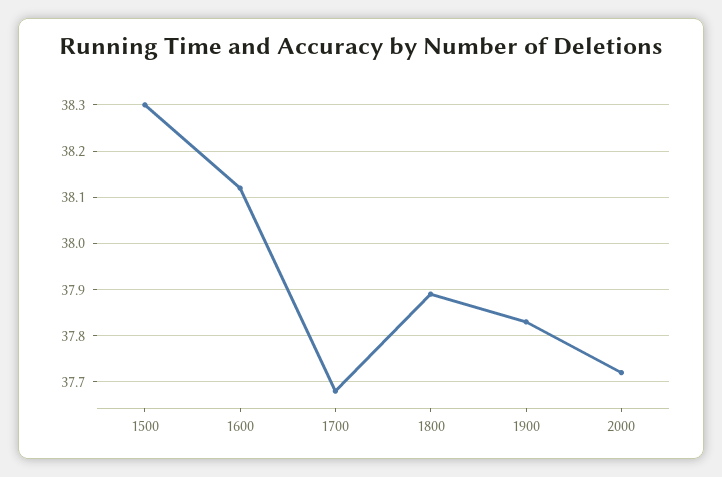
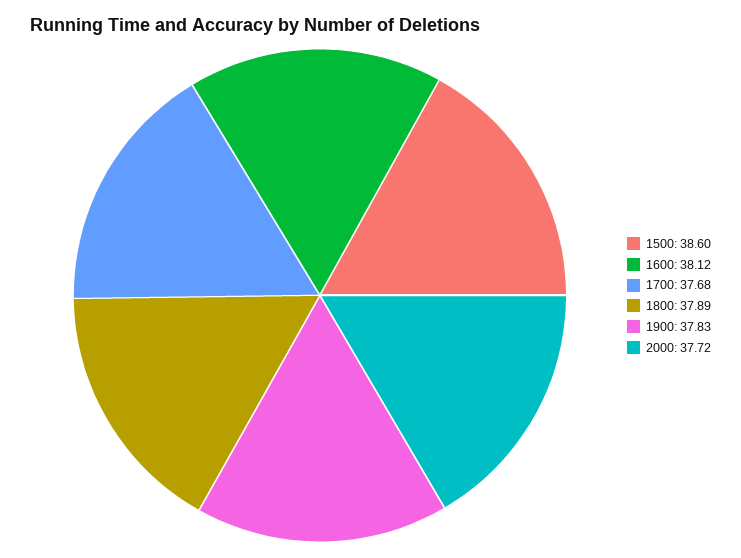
  {
-   "1500": 38.3,
+   "1500": 38.6,
    "1600": 38.12,
    "1700": 37.68,
    "1800": 37.89,
    "1900": 37.83,
    "2000": 37.72
  }

